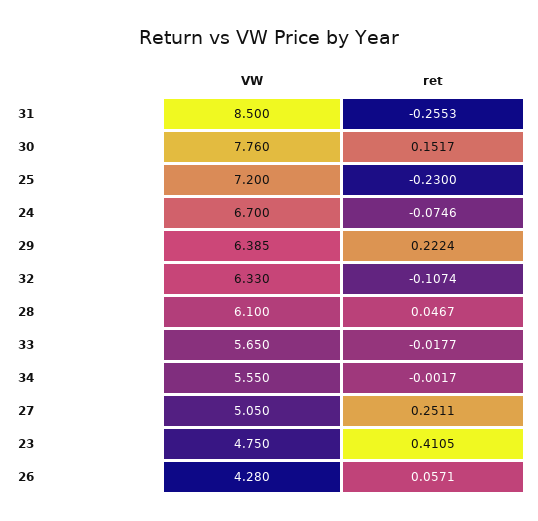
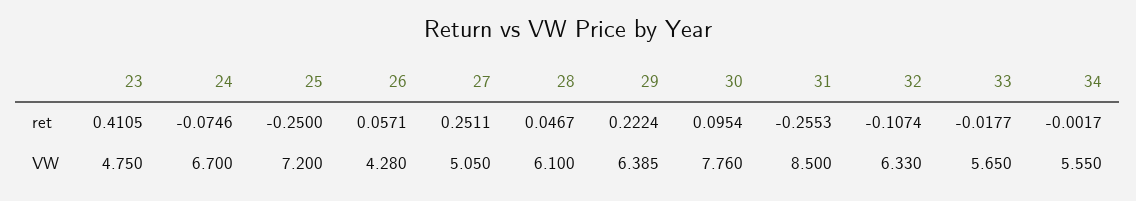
  {
    "VW": {
      "31": 8.5,
      "30": 7.76,
      "25": 7.2,
      "24": 6.7,
      "29": 6.385,
      "32": 6.33,
      "28": 6.1,
      "33": 5.65,
      "34": 5.55,
      "27": 5.05,
      "23": 4.75,
      "26": 4.28
    },
    "ret": {
      "31": -0.2553,
-     "30": 0.1517,
+     "30": 0.0954,
-     "25": -0.23,
+     "25": -0.25,
      "24": -0.0746,
      "29": 0.2224,
      "32": -0.1074,
      "28": 0.0467,
      "33": -0.0177,
      "34": -0.0017,
      "27": 0.2511,
      "23": 0.4105,
      "26": 0.0571
    }
  }

